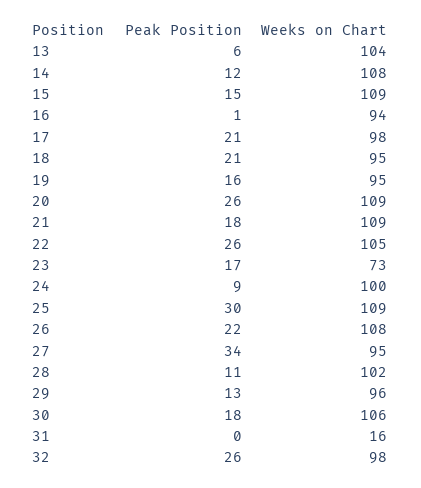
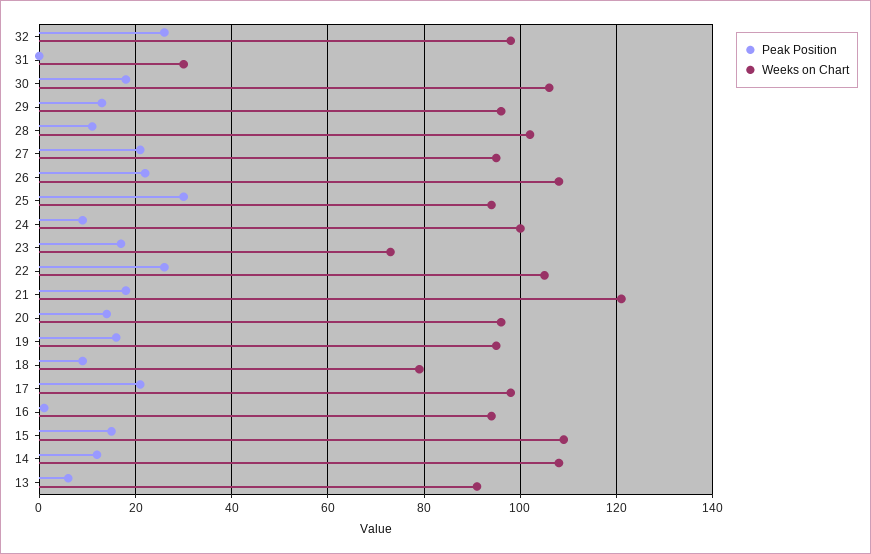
  {
    "Peak Position": {
      "13": 6,
      "14": 12,
      "15": 15,
      "16": 1,
      "17": 21,
-     "18": 21,
+     "18": 10,
      "19": 16,
-     "20": 26,
+     "20": 15,
      "21": 18,
      "22": 26,
      "23": 17,
      "24": 9,
      "25": 30,
      "26": 22,
-     "27": 34,
+     "27": 20,
      "28": 11,
      "29": 13,
      "30": 18,
      "31": 0,
      "32": 26
    },
    "Weeks on Chart": {
-     "13": 104,
+     "13": 90,
      "14": 108,
      "15": 109,
      "16": 94,
      "17": 98,
-     "18": 95,
+     "18": 80,
      "19": 95,
-     "20": 109,
+     "20": 95,
-     "21": 109,
+     "21": 120,
      "22": 105,
      "23": 73,
      "24": 100,
-     "25": 109,
+     "25": 95,
      "26": 108,
      "27": 95,
      "28": 102,
      "29": 96,
      "30": 106,
-     "31": 16,
+     "31": 30,
      "32": 98
    }
  }

